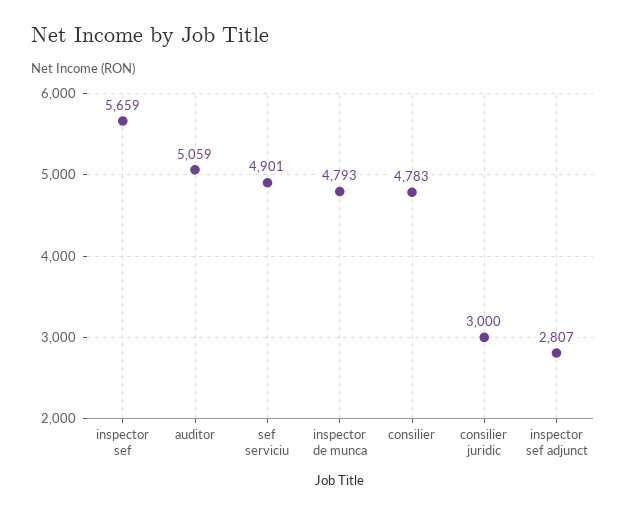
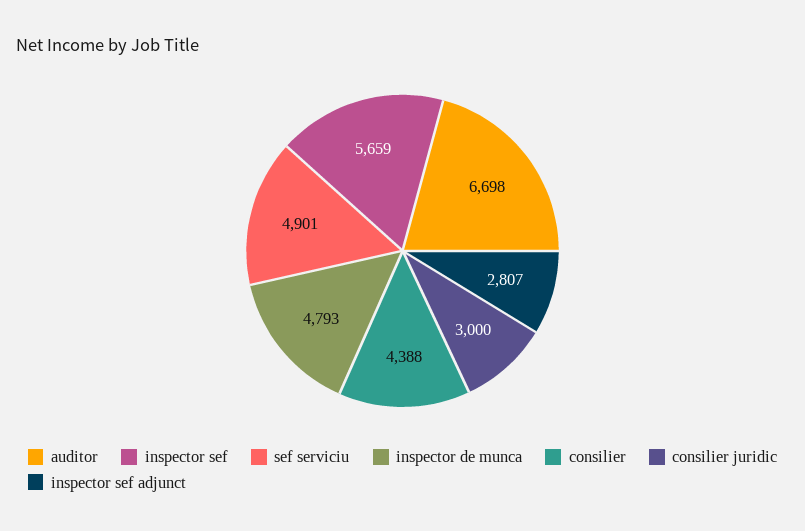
  {
    "inspector sef": 5659,
-   "auditor": 5059,
+   "auditor": 6698,
    "sef serviciu": 4901,
    "inspector de munca": 4793,
-   "consilier": 4783,
+   "consilier": 4388,
    "consilier juridic": 3000,
    "inspector sef adjunct": 2807
  }

